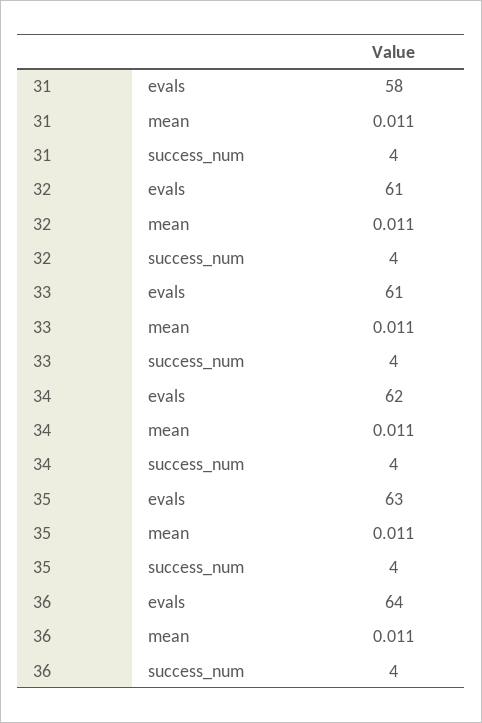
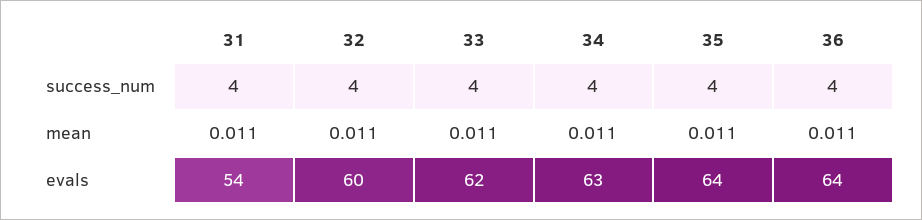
  {
    "31": {
-     "evals": 58,
+     "evals": 54,
      "mean": 0.011,
      "success_num": 4
    },
    "32": {
-     "evals": 61,
+     "evals": 60,
      "mean": 0.011,
      "success_num": 4
    },
    "33": {
-     "evals": 61,
+     "evals": 62,
      "mean": 0.011,
      "success_num": 4
    },
    "34": {
-     "evals": 62,
+     "evals": 63,
      "mean": 0.011,
      "success_num": 4
    },
    "35": {
-     "evals": 63,
+     "evals": 64,
      "mean": 0.011,
      "success_num": 4
    },
    "36": {
      "evals": 64,
      "mean": 0.011,
      "success_num": 4
    }
  }

